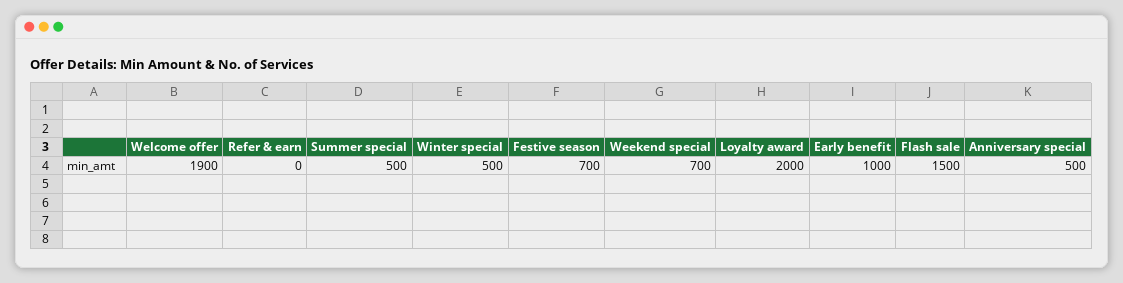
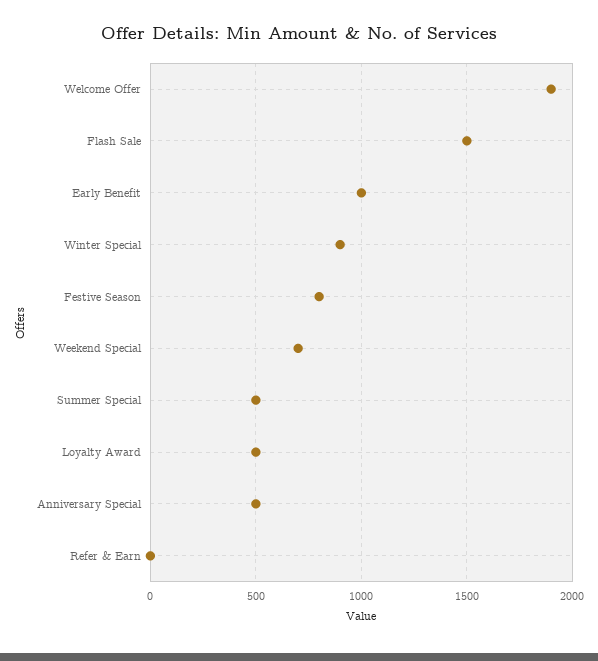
  {
    "Welcome offer": 1900,
    "Refer & earn": 0,
    "Summer special": 500,
-   "Winter special": 500,
+   "Winter special": 900,
-   "Festive season": 700,
+   "Festive season": 800,
    "Weekend special": 700,
-   "Loyalty award": 2000,
+   "Loyalty award": 500,
    "Early benefit": 1000,
    "Flash sale": 1500,
    "Anniversary special": 500
  }

